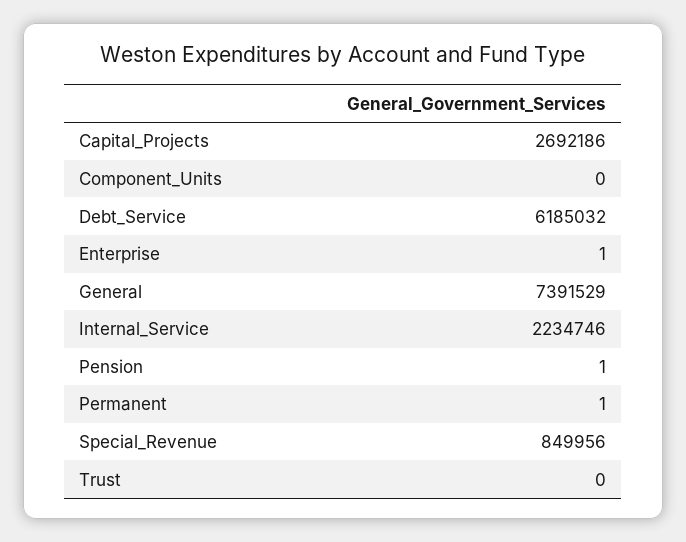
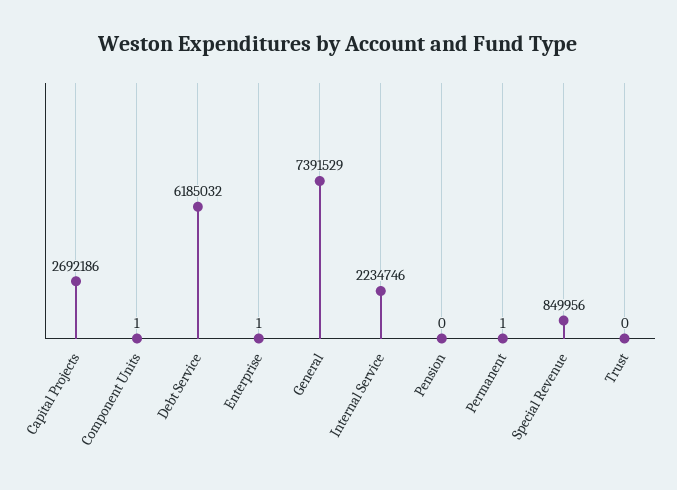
  {
    "Capital_Projects": 2692186,
-   "Component_Units": 0,
+   "Component_Units": 1,
    "Debt_Service": 6185032,
    "Enterprise": 1,
    "General": 7391529,
    "Internal_Service": 2234746,
-   "Pension": 1,
+   "Pension": 0,
    "Permanent": 1,
    "Special_Revenue": 849956,
    "Trust": 0
  }

